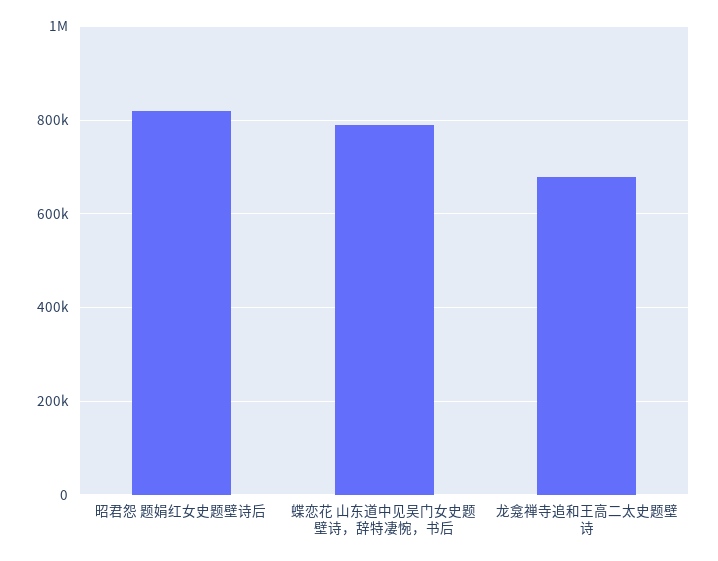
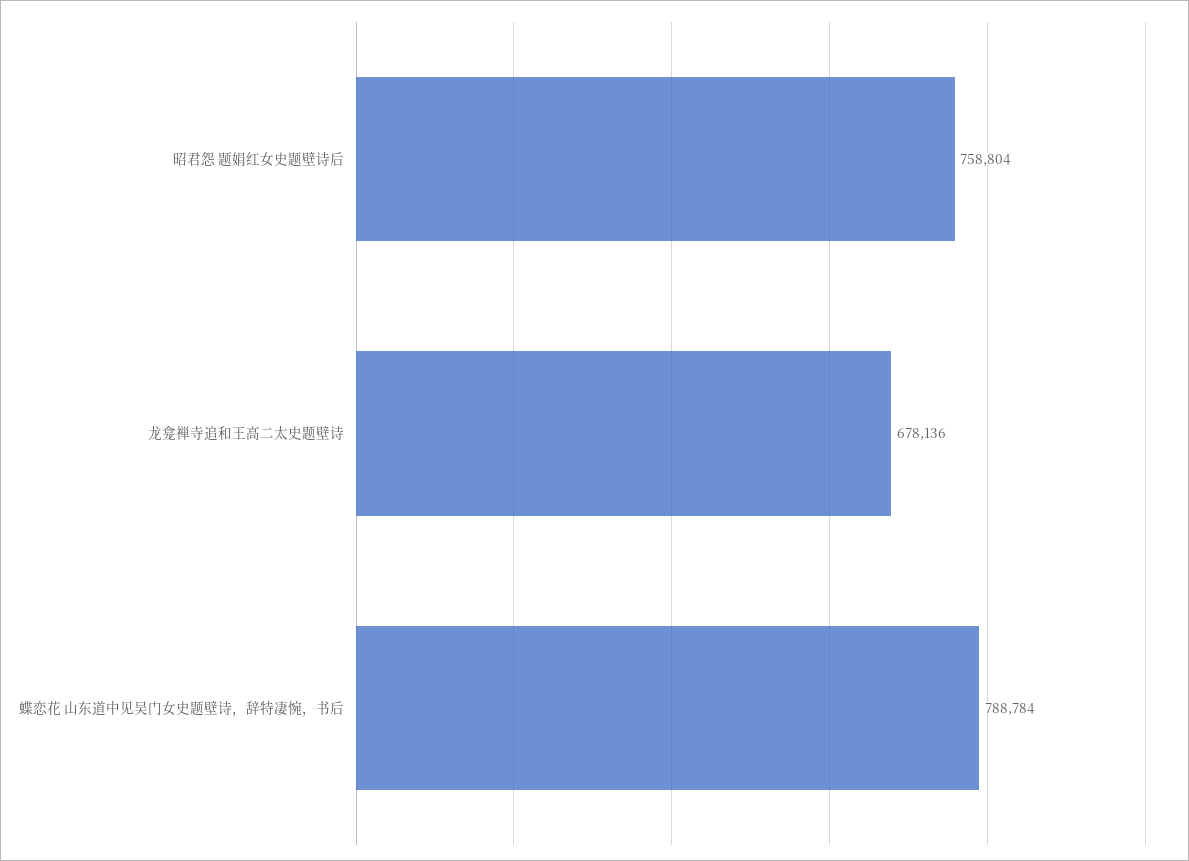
  {
-   "昭君怨 题娟红女史题壁诗后": 820000,
+   "昭君怨 题娟红女史题壁诗后": 758804,
    "蝶恋花 山东道中见吴门女史题壁诗，辞特凄惋，书后": 788784,
    "龙龛禅寺追和王高二太史题壁诗": 678136
  }

